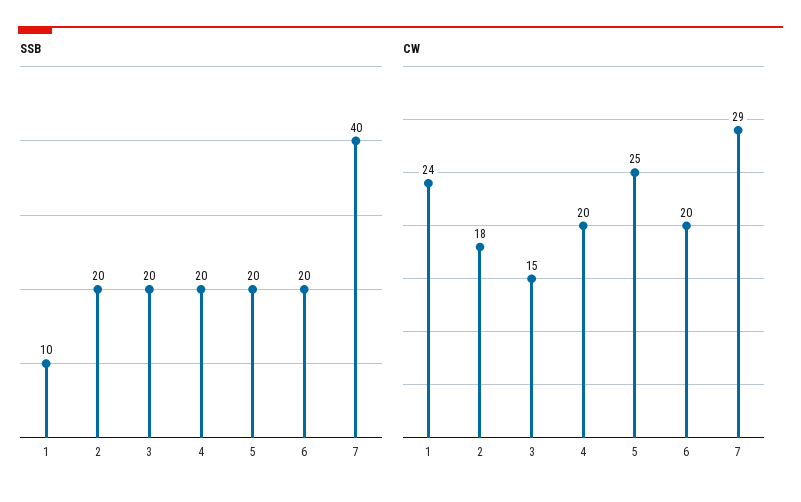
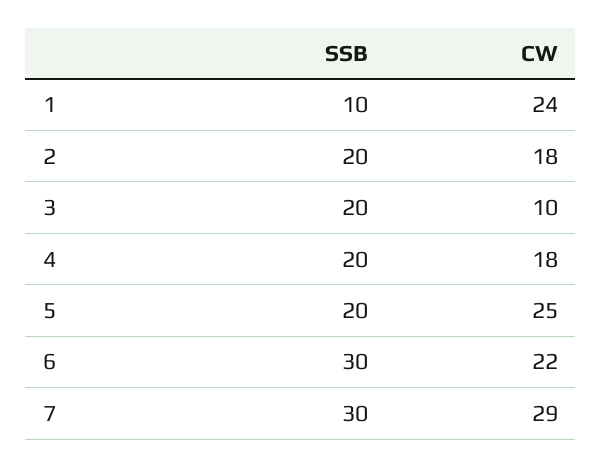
  {
    "SSB": {
      "1": 10,
      "2": 20,
      "3": 20,
      "4": 20,
      "5": 20,
-     "6": 20,
+     "6": 30,
-     "7": 40
+     "7": 30
    },
    "CW": {
      "1": 24,
      "2": 18,
-     "3": 15,
+     "3": 10,
-     "4": 20,
+     "4": 18,
      "5": 25,
-     "6": 20,
+     "6": 22,
      "7": 29
    }
  }

